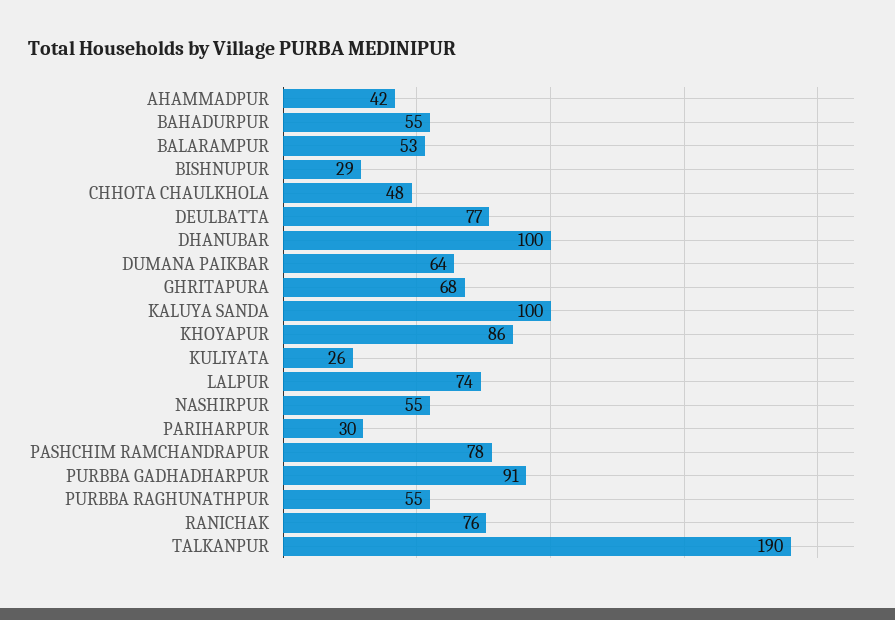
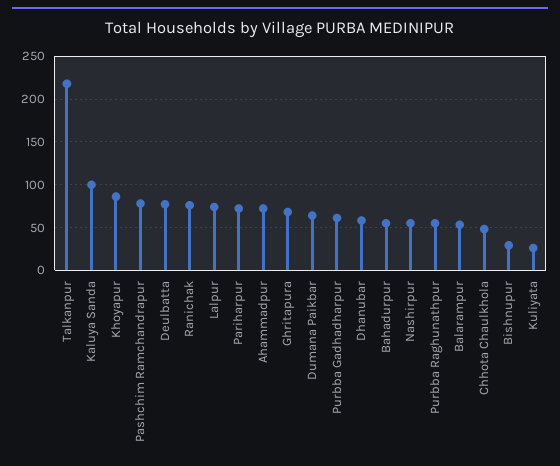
  {
-   "AHAMMADPUR": 42,
+   "AHAMMADPUR": 70,
    "BAHADURPUR": 55,
    "BALARAMPUR": 53,
    "BISHNUPUR": 29,
    "CHHOTA CHAULKHOLA": 48,
    "DEULBATTA": 77,
-   "DHANUBAR": 100,
+   "DHANUBAR": 60,
    "DUMANA PAIKBAR": 64,
    "GHRITAPURA": 68,
    "KALUYA SANDA": 100,
    "KHOYAPUR": 86,
    "KULIYATA": 26,
    "LALPUR": 74,
    "NASHIRPUR": 55,
-   "PARIHARPUR": 30,
+   "PARIHARPUR": 70,
    "PASHCHIM RAMCHANDRAPUR": 78,
-   "PURBBA GADHADHARPUR": 91,
+   "PURBBA GADHADHARPUR": 60,
    "PURBBA RAGHUNATHPUR": 55,
    "RANICHAK": 76,
-   "TALKANPUR": 190
+   "TALKANPUR": 220
  }

